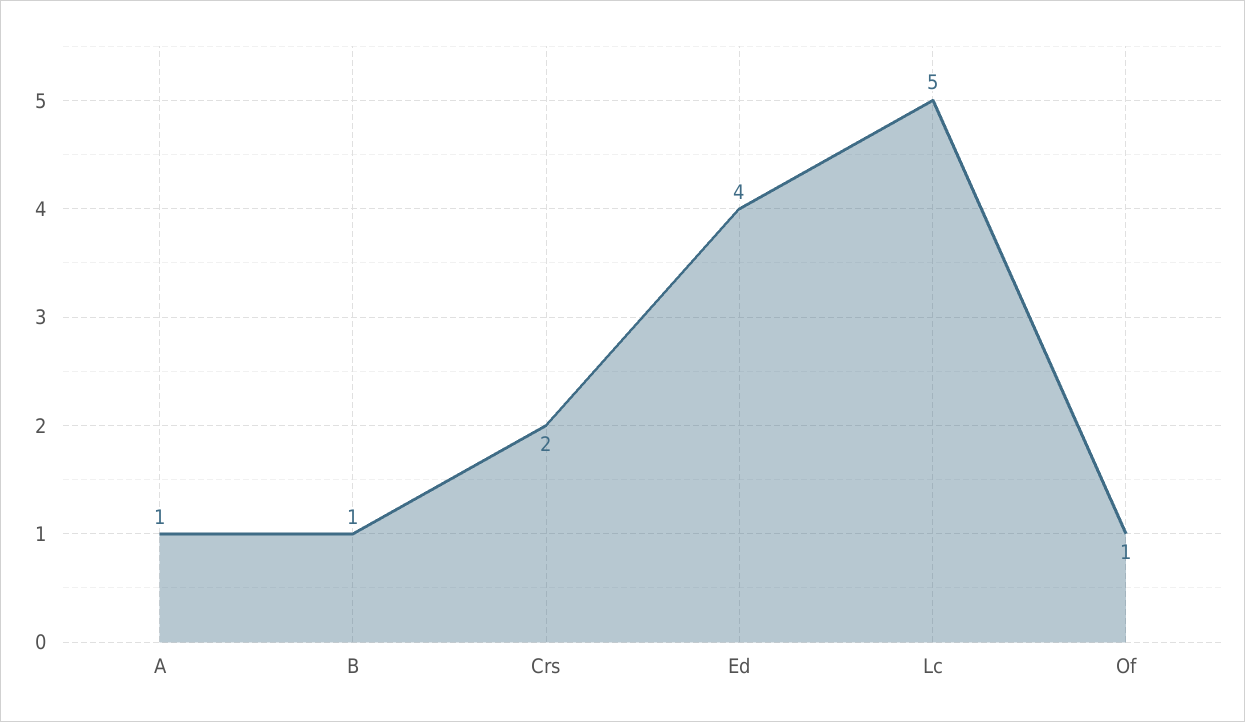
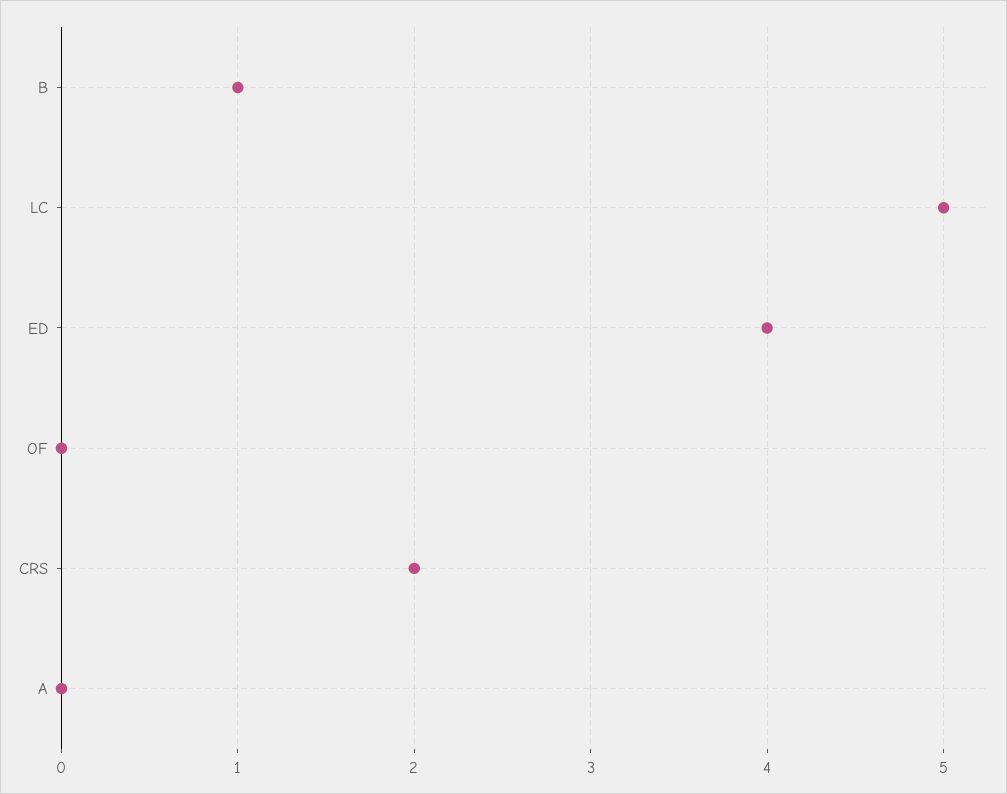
  {
-   "A": 1,
+   "A": 0,
    "B": 1,
    "Crs": 2,
    "Ed": 4,
    "Lc": 5,
-   "Of": 1
+   "Of": 0
  }

